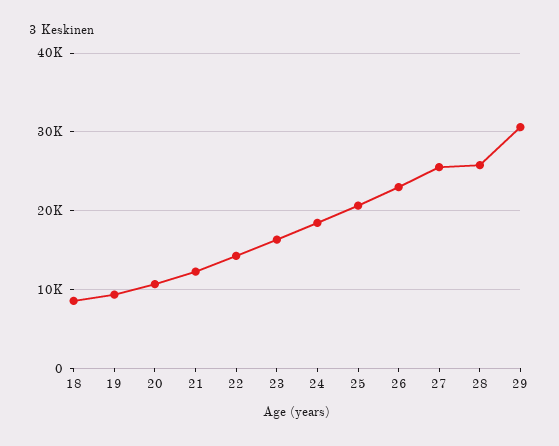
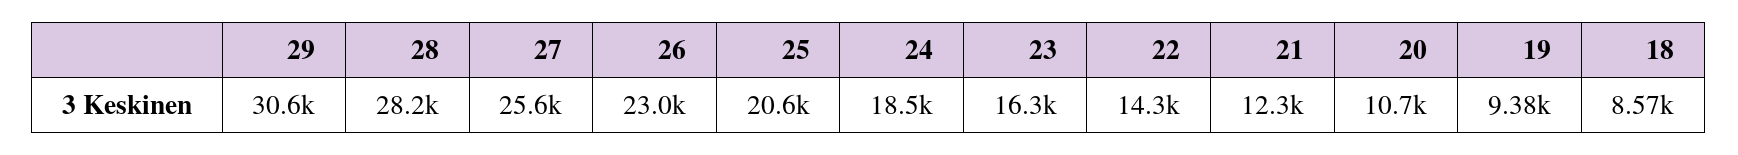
  {
    "18": 8570,
    "19": 9380,
    "20": 10700,
    "21": 12300,
    "22": 14300,
    "23": 16300,
    "24": 18500,
    "25": 20600,
    "26": 23000,
    "27": 25600,
-   "28": 26000,
+   "28": 28200,
    "29": 30600
  }

